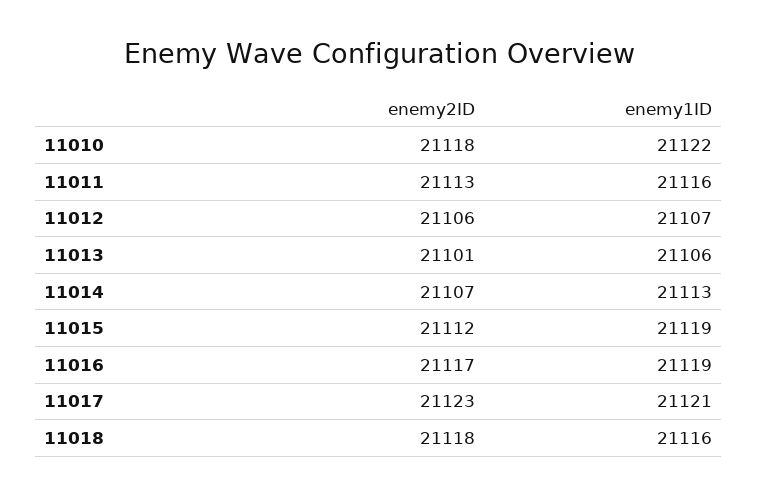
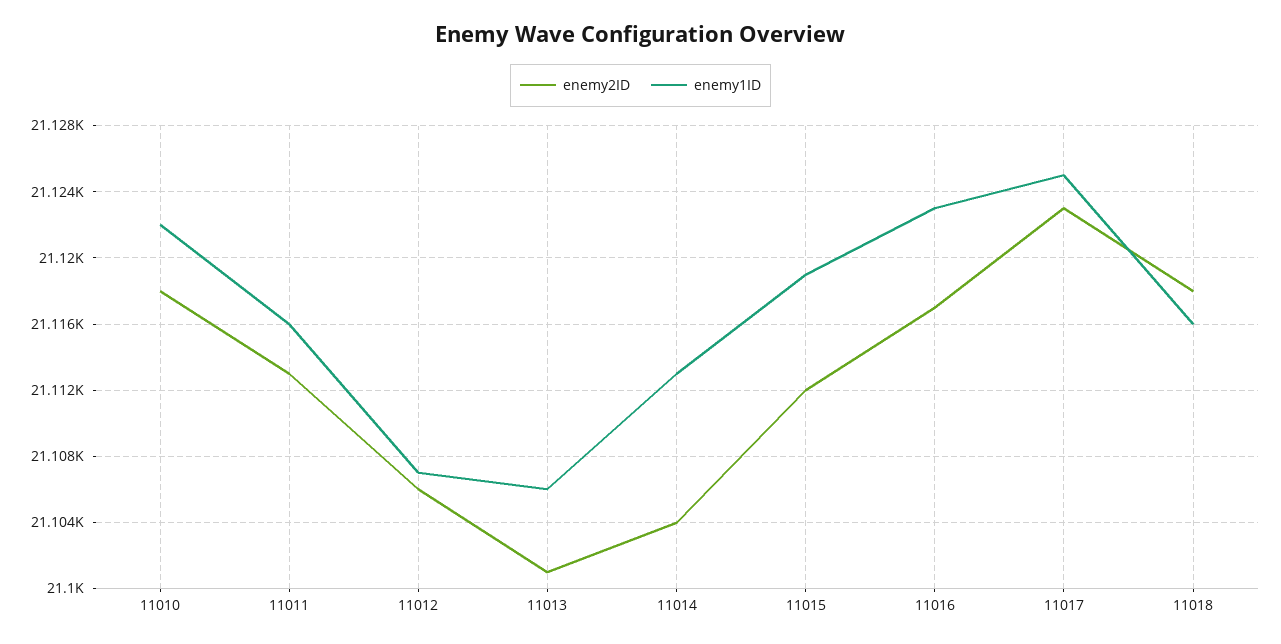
  {
    "enemy2ID": {
      "11010": 21118,
      "11011": 21113,
      "11012": 21106,
      "11013": 21101,
-     "11014": 21107,
+     "11014": 21104,
      "11015": 21112,
      "11016": 21117,
      "11017": 21123,
      "11018": 21118
    },
    "enemy1ID": {
      "11010": 21122,
      "11011": 21116,
      "11012": 21107,
      "11013": 21106,
      "11014": 21113,
      "11015": 21119,
-     "11016": 21119,
+     "11016": 21123,
-     "11017": 21121,
+     "11017": 21125,
      "11018": 21116
    }
  }

